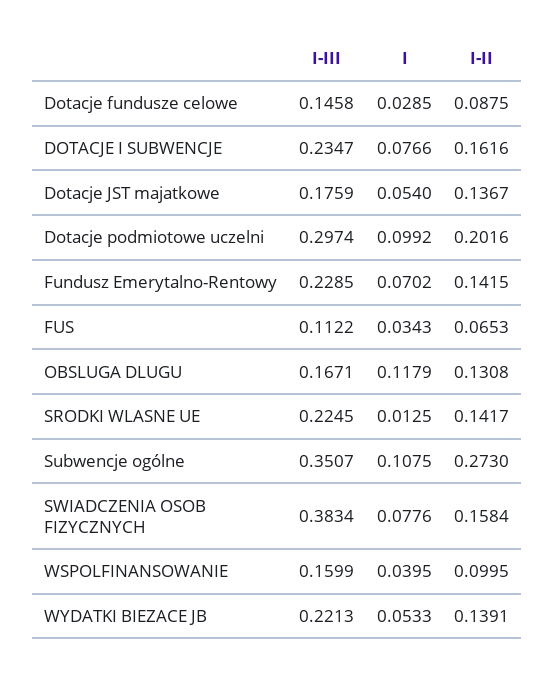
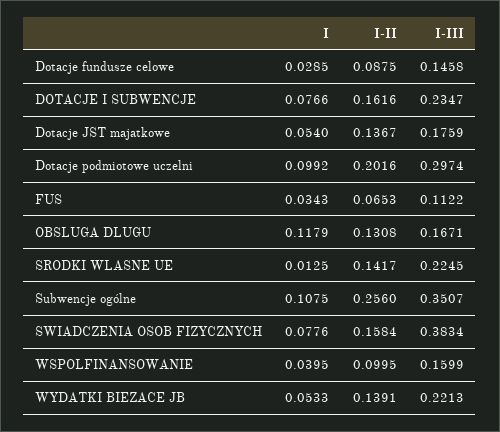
  {
    "I-III": {
      "Dotacje fundusze celowe": 0.1458,
      "DOTACJE I SUBWENCJE": 0.2347,
      "Dotacje JST majatkowe": 0.1759,
      "Dotacje podmiotowe uczelni": 0.2974,
-     "Fundusz Emerytalno-Rentowy": 0.2285,
      "FUS": 0.1122,
      "OBSLUGA DLUGU": 0.1671,
      "SRODKI WLASNE UE": 0.2245,
      "Subwencje ogólne": 0.3507,
      "SWIADCZENIA OSOB FIZYCZNYCH": 0.3834,
      "WSPOLFINANSOWANIE": 0.1599,
      "WYDATKI BIEZACE JB": 0.2213
    },
    "I": {
      "Dotacje fundusze celowe": 0.0285,
      "DOTACJE I SUBWENCJE": 0.0766,
      "Dotacje JST majatkowe": 0.054,
      "Dotacje podmiotowe uczelni": 0.0992,
-     "Fundusz Emerytalno-Rentowy": 0.0702,
      "FUS": 0.0343,
      "OBSLUGA DLUGU": 0.1179,
      "SRODKI WLASNE UE": 0.0125,
      "Subwencje ogólne": 0.1075,
      "SWIADCZENIA OSOB FIZYCZNYCH": 0.0776,
      "WSPOLFINANSOWANIE": 0.0395,
      "WYDATKI BIEZACE JB": 0.0533
    },
    "I-II": {
      "Dotacje fundusze celowe": 0.0875,
      "DOTACJE I SUBWENCJE": 0.1616,
      "Dotacje JST majatkowe": 0.1367,
      "Dotacje podmiotowe uczelni": 0.2016,
-     "Fundusz Emerytalno-Rentowy": 0.1415,
      "FUS": 0.0653,
      "OBSLUGA DLUGU": 0.1308,
      "SRODKI WLASNE UE": 0.1417,
-     "Subwencje ogólne": 0.273,
+     "Subwencje ogólne": 0.256,
      "SWIADCZENIA OSOB FIZYCZNYCH": 0.1584,
      "WSPOLFINANSOWANIE": 0.0995,
      "WYDATKI BIEZACE JB": 0.1391
    }
  }

